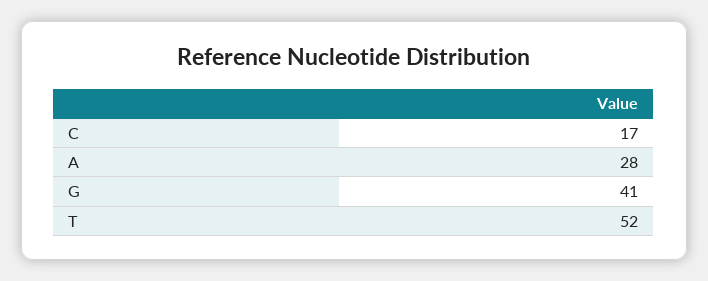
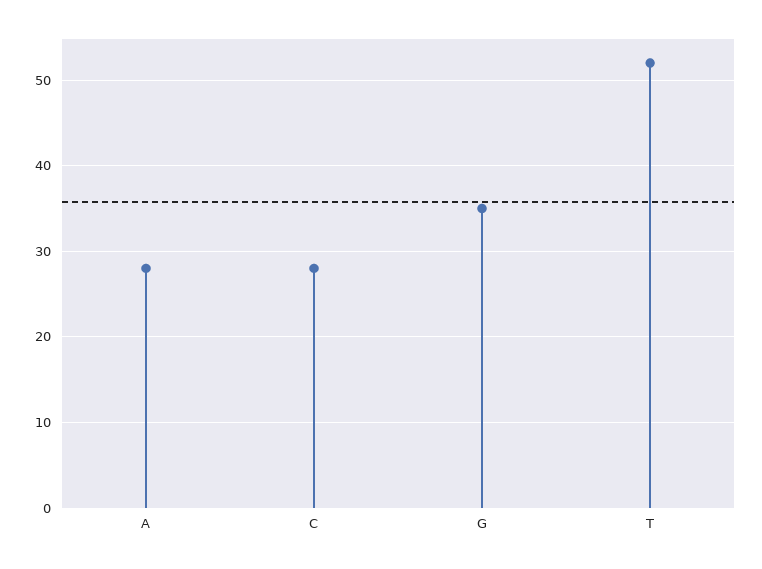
  {
-   "C": 17,
+   "C": 28,
    "A": 28,
-   "G": 41,
+   "G": 35,
    "T": 52
  }

